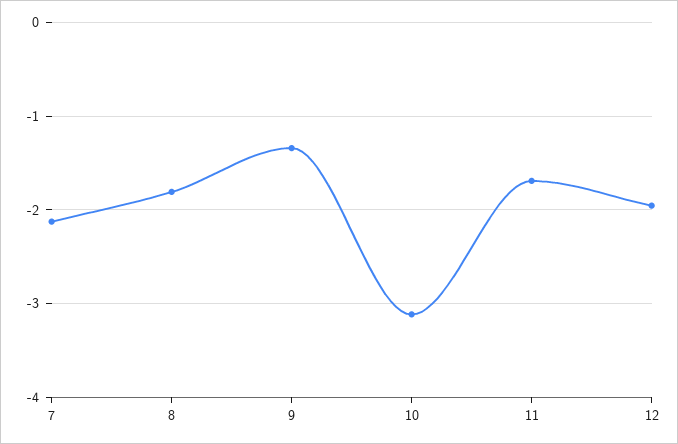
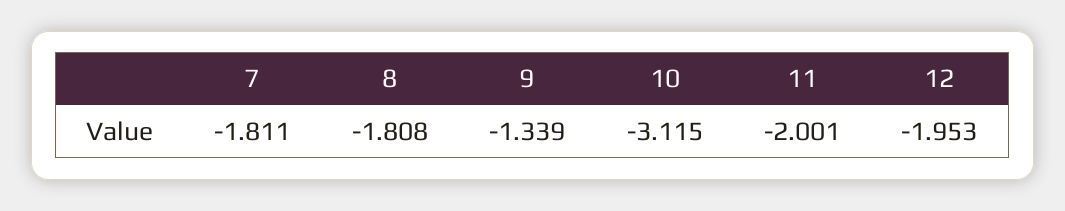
  {
-   "7": -2.1,
+   "7": -1.811,
    "8": -1.808,
    "9": -1.339,
    "10": -3.115,
-   "11": -1.7,
+   "11": -2.001,
    "12": -1.953
  }

